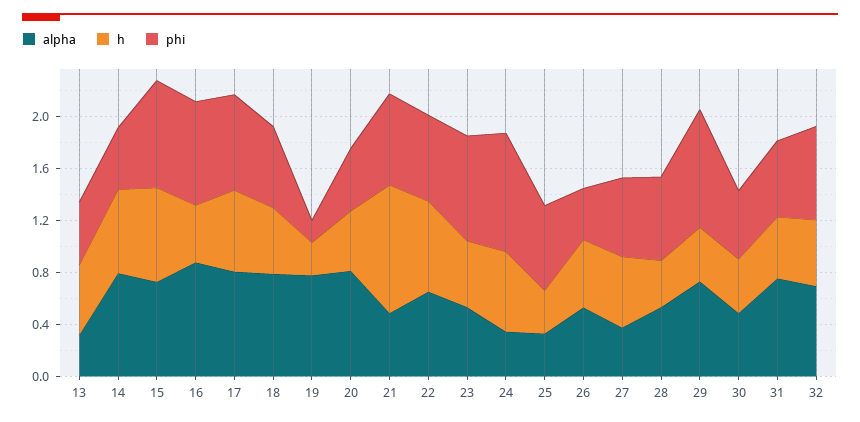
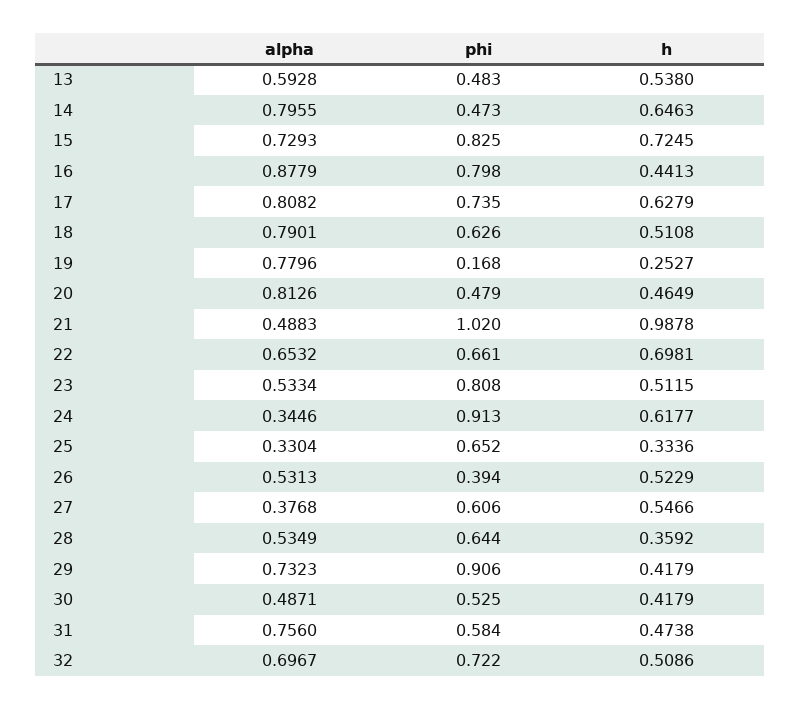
  {
    "alpha": {
-     "13": 0.3,
+     "13": 0.5928,
      "14": 0.7955,
      "15": 0.7293,
      "16": 0.8779,
      "17": 0.8082,
      "18": 0.7901,
      "19": 0.7796,
      "20": 0.8126,
      "21": 0.4883,
      "22": 0.6532,
      "23": 0.5334,
      "24": 0.3446,
      "25": 0.3304,
      "26": 0.5313,
      "27": 0.3768,
      "28": 0.5349,
      "29": 0.7323,
      "30": 0.4871,
      "31": 0.756,
      "32": 0.6967
    },
    "h": {
      "13": 0.538,
      "14": 0.6463,
      "15": 0.7245,
      "16": 0.4413,
      "17": 0.6279,
      "18": 0.5108,
      "19": 0.2527,
      "20": 0.4649,
      "21": 0.9878,
      "22": 0.6981,
      "23": 0.5115,
      "24": 0.6177,
      "25": 0.3336,
      "26": 0.5229,
      "27": 0.5466,
      "28": 0.3592,
      "29": 0.4179,
      "30": 0.4179,
      "31": 0.4738,
      "32": 0.5086
    },
    "phi": {
      "13": 0.483,
      "14": 0.473,
      "15": 0.825,
      "16": 0.798,
      "17": 0.735,
      "18": 0.626,
      "19": 0.168,
      "20": 0.479,
-     "21": 0.7,
+     "21": 1.02,
      "22": 0.661,
      "23": 0.808,
      "24": 0.913,
      "25": 0.652,
      "26": 0.394,
      "27": 0.606,
      "28": 0.644,
      "29": 0.906,
      "30": 0.525,
      "31": 0.584,
      "32": 0.722
    }
  }

